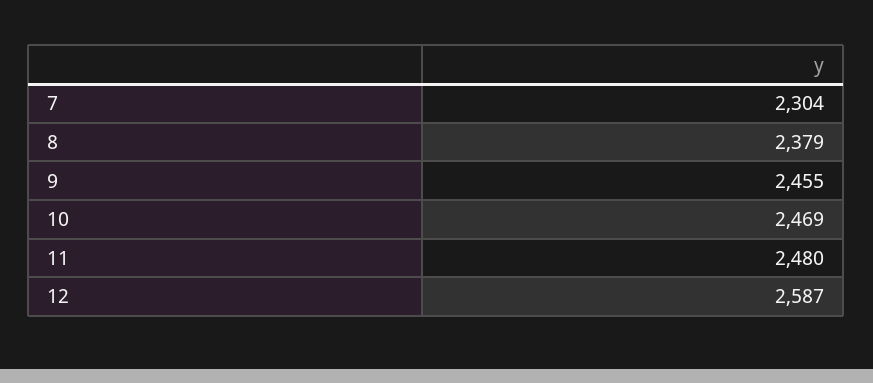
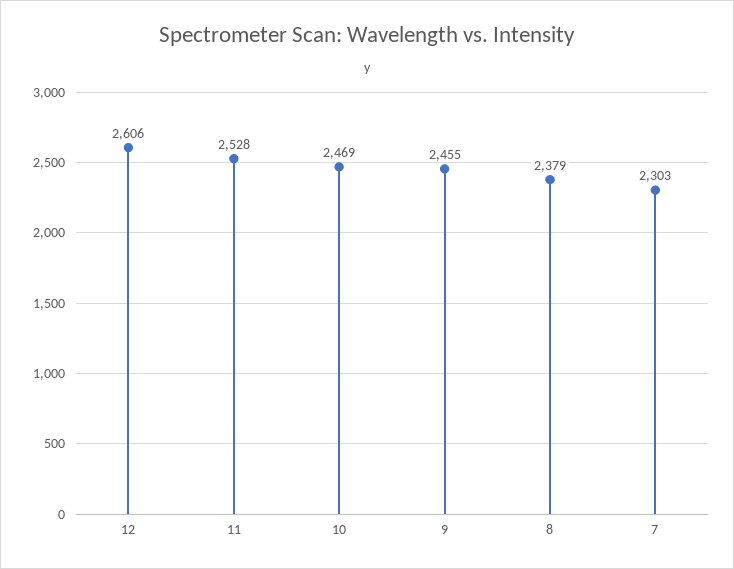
  {
-   "7": 2304,
+   "7": 2303,
    "8": 2379,
    "9": 2455,
    "10": 2469,
-   "11": 2480,
+   "11": 2528,
-   "12": 2587
+   "12": 2606
  }

